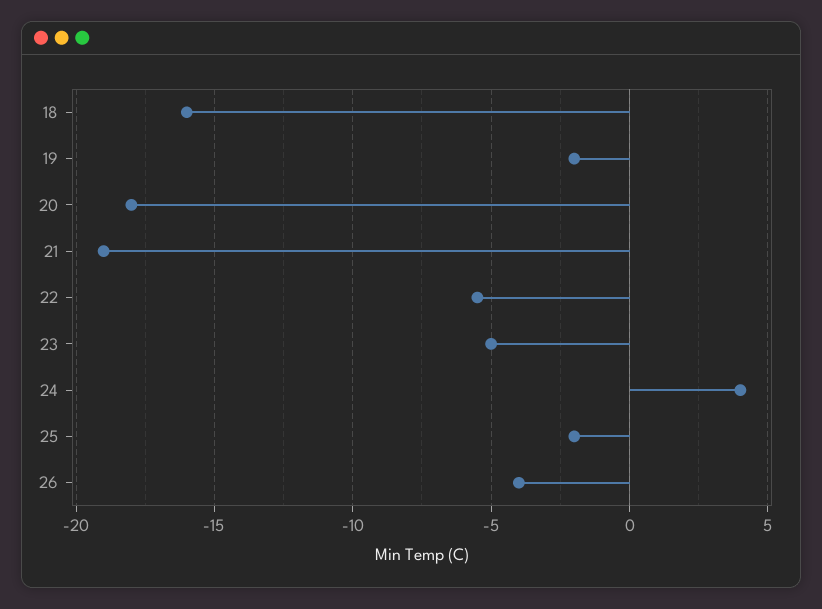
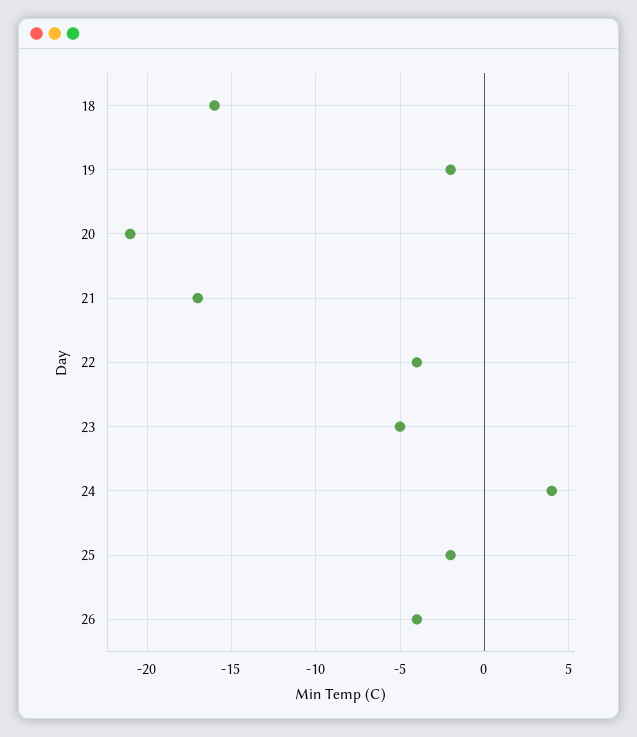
  {
    "18": -16,
    "19": -2,
-   "20": -18,
+   "20": -21,
-   "21": -19,
+   "21": -17,
-   "22": -5.5,
+   "22": -4,
    "23": -5,
    "24": 4,
    "25": -2,
    "26": -4
  }

